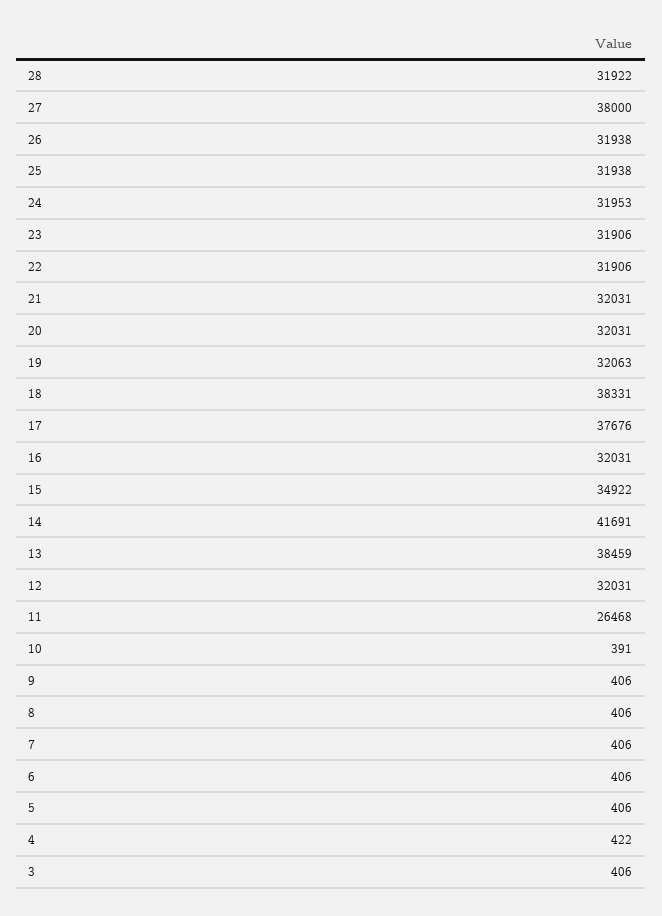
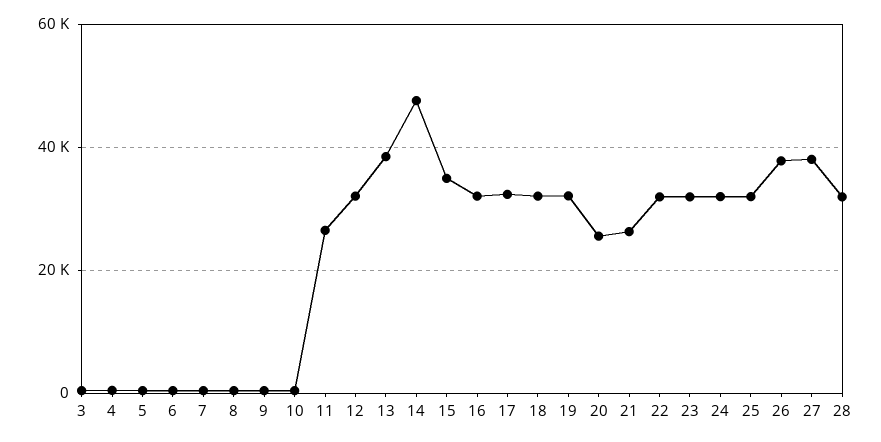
  {
    "28": 31922,
    "27": 38000,
-   "26": 31938,
+   "26": 38000,
    "25": 31938,
    "24": 31953,
    "23": 31906,
    "22": 31906,
-   "21": 32031,
+   "21": 26000,
-   "20": 32031,
+   "20": 26000,
    "19": 32063,
-   "18": 38331,
+   "18": 32000,
-   "17": 37676,
+   "17": 32000,
    "16": 32031,
    "15": 34922,
-   "14": 41691,
+   "14": 48000,
    "13": 38459,
    "12": 32031,
    "11": 26468,
    "10": 391,
    "9": 406,
    "8": 406,
    "7": 406,
    "6": 406,
    "5": 406,
    "4": 422,
    "3": 406
  }

